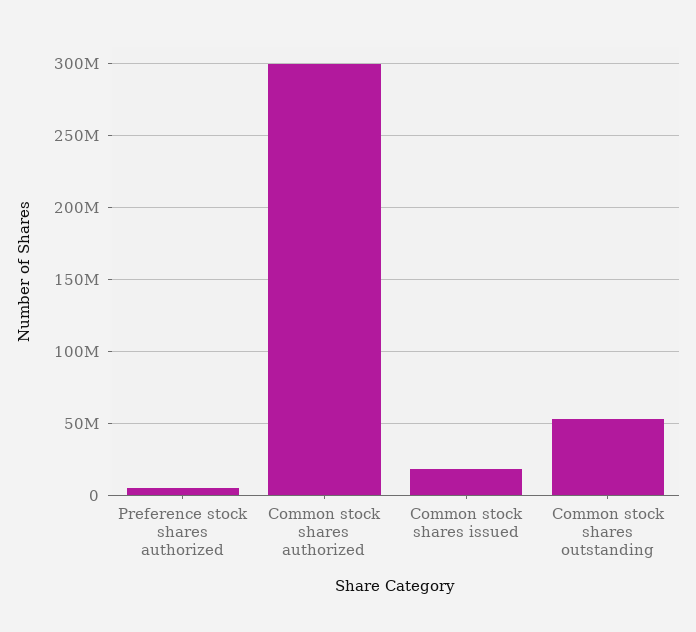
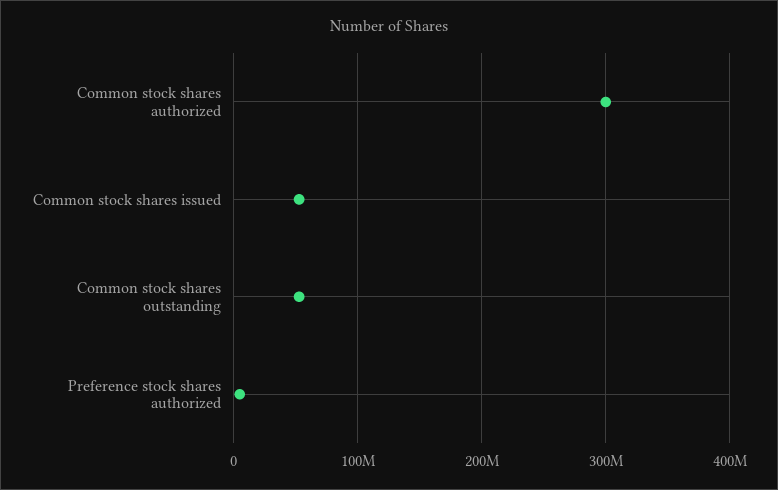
  {
    "Preference stock shares authorized": 5000000,
    "Common stock shares authorized": 300000000,
-   "Common stock shares issued": 20000000,
+   "Common stock shares issued": 50000000,
    "Common stock shares outstanding": 55000000
  }

